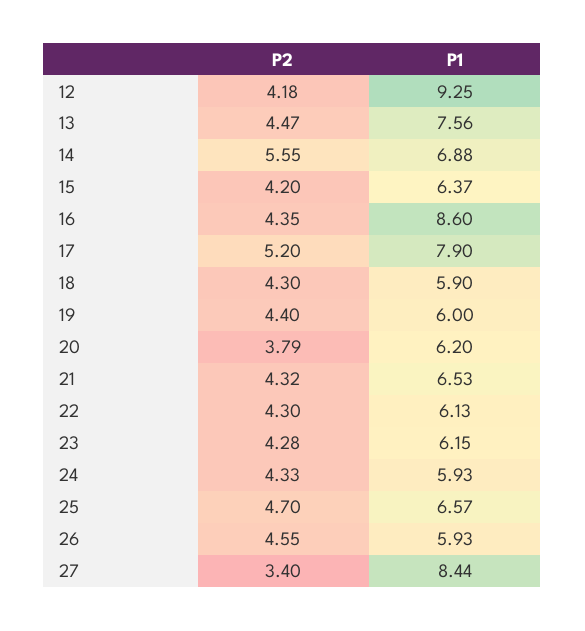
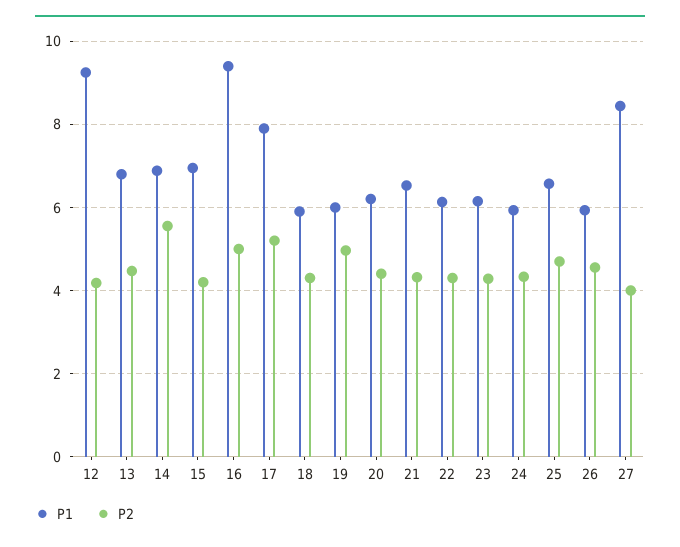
  {
    "P2": {
      "12": 4.18,
      "13": 4.47,
      "14": 5.55,
      "15": 4.2,
-     "16": 4.35,
+     "16": 5,
      "17": 5.2,
      "18": 4.3,
-     "19": 4.4,
+     "19": 5,
-     "20": 3.79,
+     "20": 4.4,
      "21": 4.32,
      "22": 4.3,
      "23": 4.28,
      "24": 4.33,
      "25": 4.7,
      "26": 4.55,
-     "27": 3.4
+     "27": 4
    },
    "P1": {
      "12": 9.25,
-     "13": 7.56,
+     "13": 6.8,
      "14": 6.88,
-     "15": 6.37,
+     "15": 7,
-     "16": 8.6,
+     "16": 9.4,
      "17": 7.9,
      "18": 5.9,
      "19": 6,
      "20": 6.2,
      "21": 6.53,
      "22": 6.13,
      "23": 6.15,
      "24": 5.93,
      "25": 6.57,
      "26": 5.93,
      "27": 8.44
    }
  }

